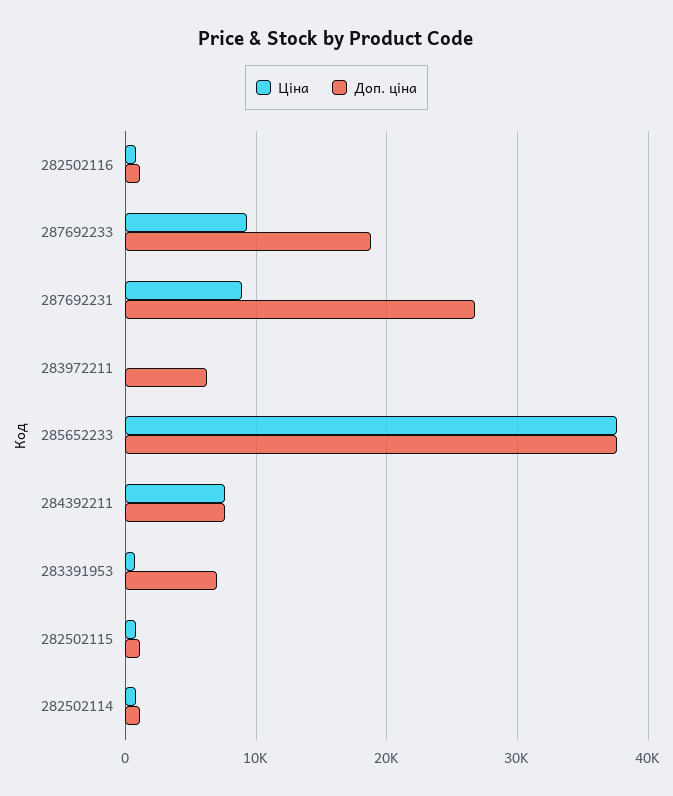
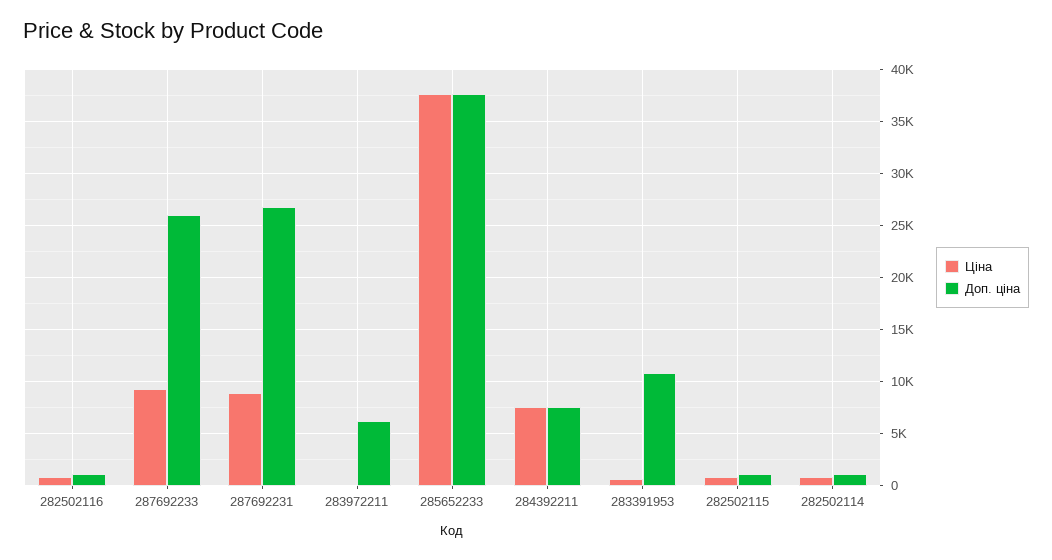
  {
    "Ціна": {
      "282502116": 1000,
      "287692233": 9000,
      "287692231": 9000,
      "283972211": 0,
      "285652233": 38000,
      "284392211": 8000,
      "283391953": 1000,
      "282502115": 1000,
      "282502114": 1000
    },
    "Доп. ціна": {
      "282502116": 1000,
-     "287692233": 19000,
+     "287692233": 26000,
      "287692231": 27000,
      "283972211": 6000,
      "285652233": 38000,
      "284392211": 8000,
-     "283391953": 7000,
+     "283391953": 11000,
      "282502115": 1000,
      "282502114": 1000
    }
  }

